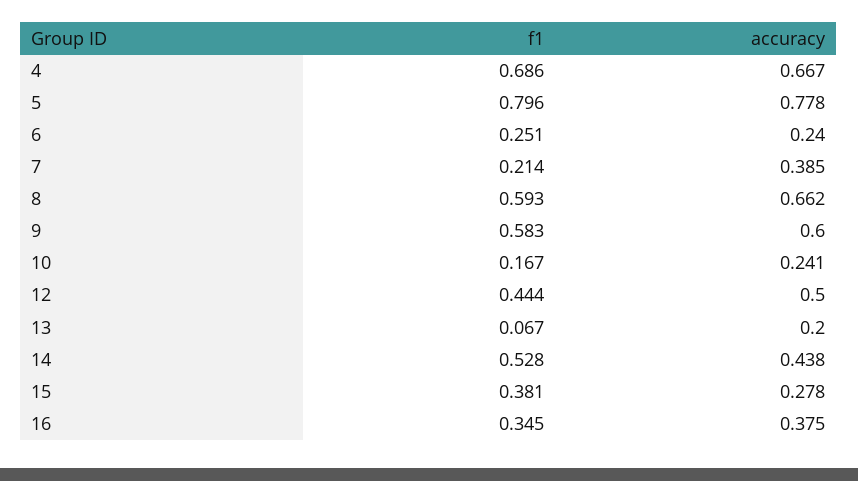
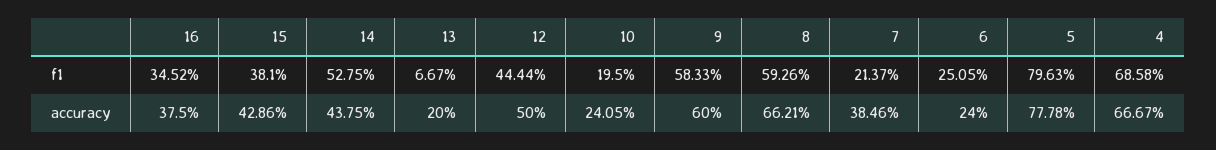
  {
    "f1": {
      "4": 0.6858,
      "5": 0.7963,
      "6": 0.2505,
      "7": 0.2137,
      "8": 0.5926,
      "9": 0.5833,
-     "10": 0.167,
+     "10": 0.195,
      "12": 0.4444,
      "13": 0.0667,
      "14": 0.5275,
      "15": 0.381,
      "16": 0.3452
    },
    "accuracy": {
      "4": 0.6667,
      "5": 0.7778,
      "6": 0.24,
      "7": 0.3846,
      "8": 0.6621,
      "9": 0.6,
      "10": 0.2405,
      "12": 0.5,
      "13": 0.2,
      "14": 0.4375,
-     "15": 0.278,
+     "15": 0.4286,
      "16": 0.375
    }
  }

